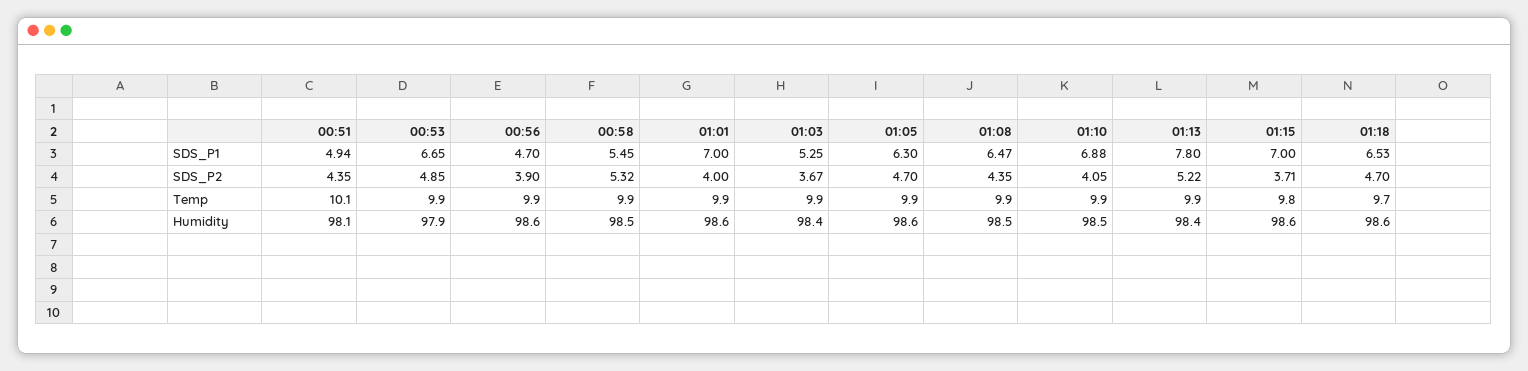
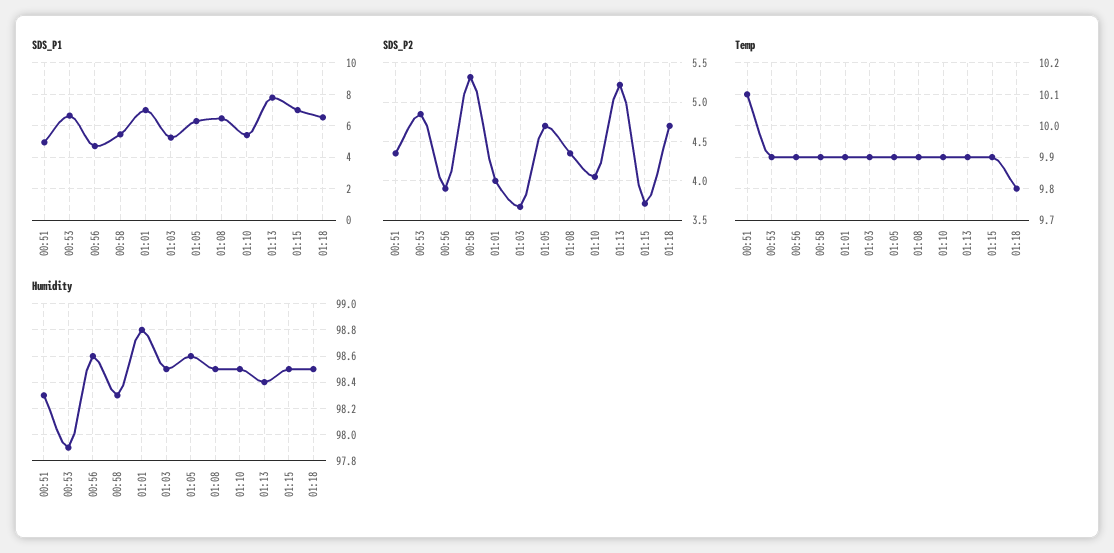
  {
    "SDS_P1": {
      "00:51": 4.94,
      "00:53": 6.65,
      "00:56": 4.7,
      "00:58": 5.45,
      "01:01": 7,
      "01:03": 5.25,
      "01:05": 6.3,
      "01:08": 6.47,
-     "01:10": 6.88,
+     "01:10": 5.5,
      "01:13": 7.8,
      "01:15": 7,
      "01:18": 6.53
    },
    "SDS_P2": {
      "00:51": 4.35,
      "00:53": 4.85,
      "00:56": 3.9,
      "00:58": 5.32,
      "01:01": 4,
      "01:03": 3.67,
      "01:05": 4.7,
      "01:08": 4.35,
      "01:10": 4.05,
      "01:13": 5.22,
      "01:15": 3.71,
      "01:18": 4.7
    },
    "Temp": {
      "00:51": 10.1,
      "00:53": 9.9,
      "00:56": 9.9,
      "00:58": 9.9,
      "01:01": 9.9,
      "01:03": 9.9,
      "01:05": 9.9,
      "01:08": 9.9,
      "01:10": 9.9,
      "01:13": 9.9,
-     "01:15": 9.8,
+     "01:15": 9.9,
-     "01:18": 9.7
+     "01:18": 9.8
    },
    "Humidity": {
-     "00:51": 98.1,
+     "00:51": 98.3,
      "00:53": 97.9,
      "00:56": 98.6,
-     "00:58": 98.5,
+     "00:58": 98.3,
-     "01:01": 98.6,
+     "01:01": 98.8,
-     "01:03": 98.4,
+     "01:03": 98.5,
      "01:05": 98.6,
      "01:08": 98.5,
      "01:10": 98.5,
      "01:13": 98.4,
-     "01:15": 98.6,
+     "01:15": 98.5,
-     "01:18": 98.6
+     "01:18": 98.5
    }
  }

